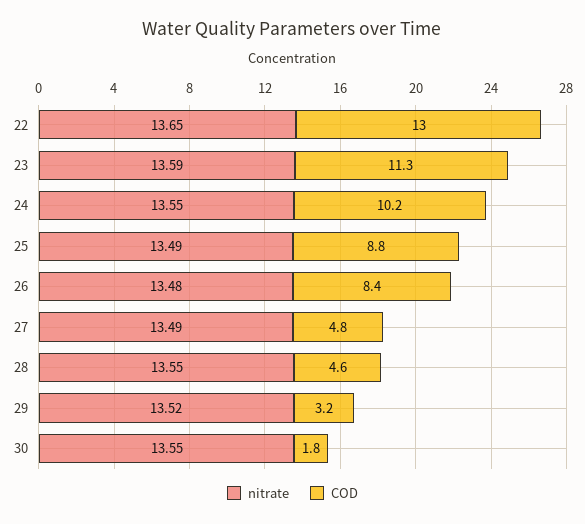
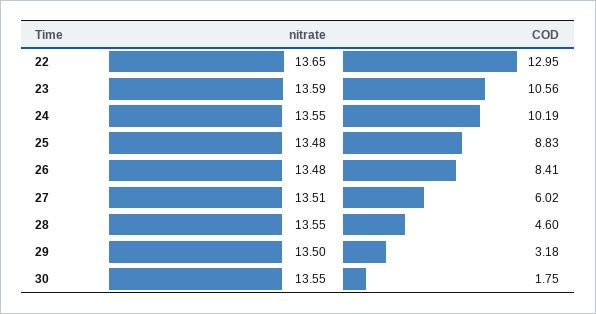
  {
    "nitrate": {
      "22": 13.65,
      "23": 13.59,
      "24": 13.55,
-     "25": 13.49,
+     "25": 13.48,
      "26": 13.48,
-     "27": 13.49,
+     "27": 13.51,
      "28": 13.55,
-     "29": 13.52,
+     "29": 13.5,
      "30": 13.55
    },
    "COD": {
      "22": 12.95,
-     "23": 11.3,
+     "23": 10.56,
      "24": 10.19,
      "25": 8.83,
      "26": 8.41,
-     "27": 4.8,
+     "27": 6.02,
      "28": 4.6,
      "29": 3.18,
      "30": 1.75
    }
  }

